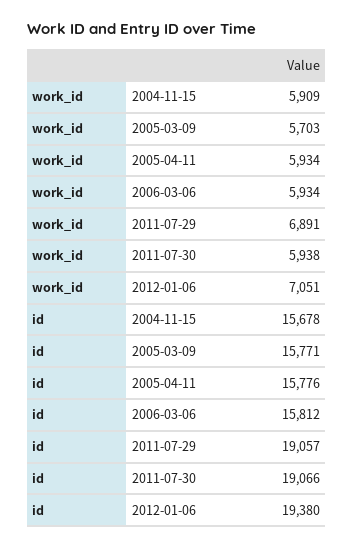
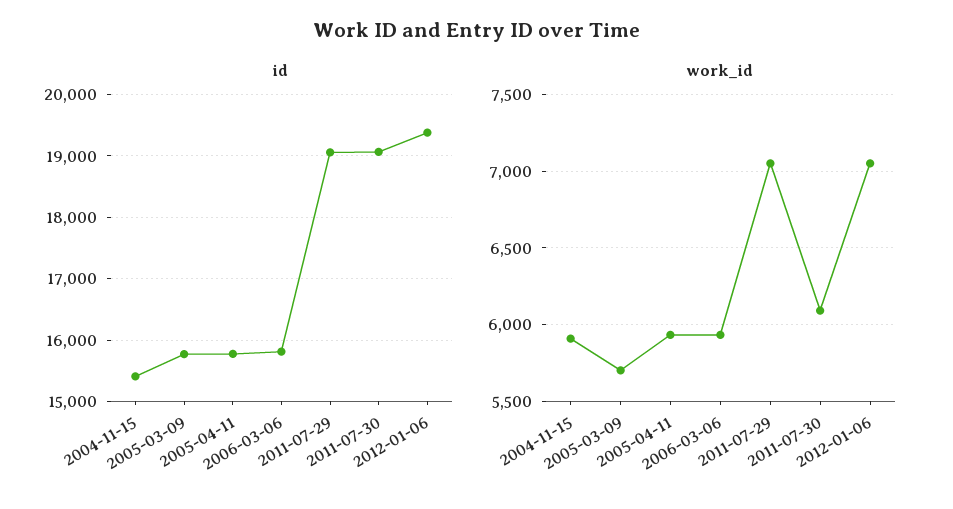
  {
    "work_id": {
      "2004-11-15": 5909,
      "2005-03-09": 5703,
      "2005-04-11": 5934,
      "2006-03-06": 5934,
-     "2011-07-29": 6891,
+     "2011-07-29": 7050,
-     "2011-07-30": 5938,
+     "2011-07-30": 6100,
      "2012-01-06": 7051
    },
    "id": {
-     "2004-11-15": 15678,
+     "2004-11-15": 15400,
      "2005-03-09": 15771,
      "2005-04-11": 15776,
      "2006-03-06": 15812,
      "2011-07-29": 19057,
      "2011-07-30": 19066,
      "2012-01-06": 19380
    }
  }

